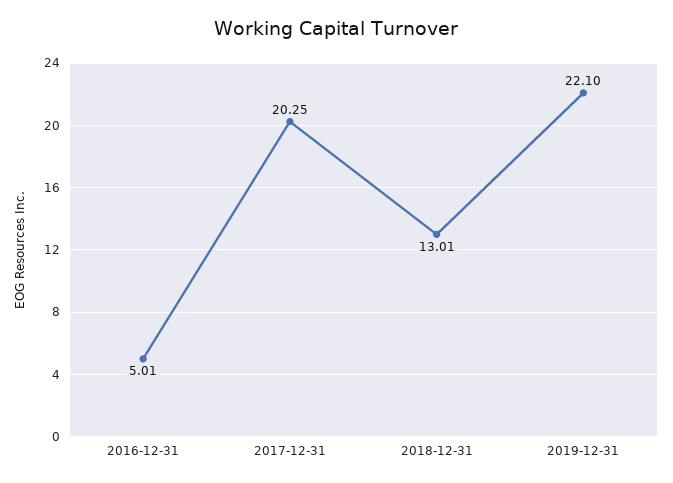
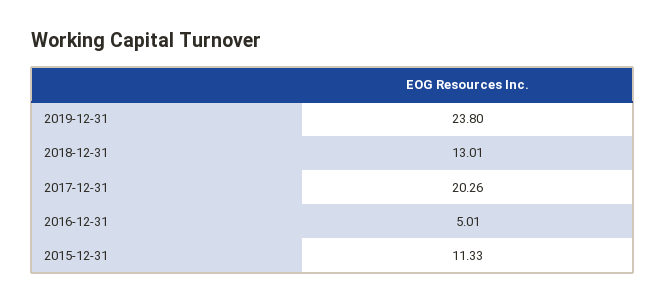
  {
    "2016-12-31": 5.01,
-   "2017-12-31": 20.25,
+   "2017-12-31": 20.26,
    "2018-12-31": 13.01,
-   "2019-12-31": 22.1
+   "2019-12-31": 23.8,
+   "2015-12-31": 11.33
  }

